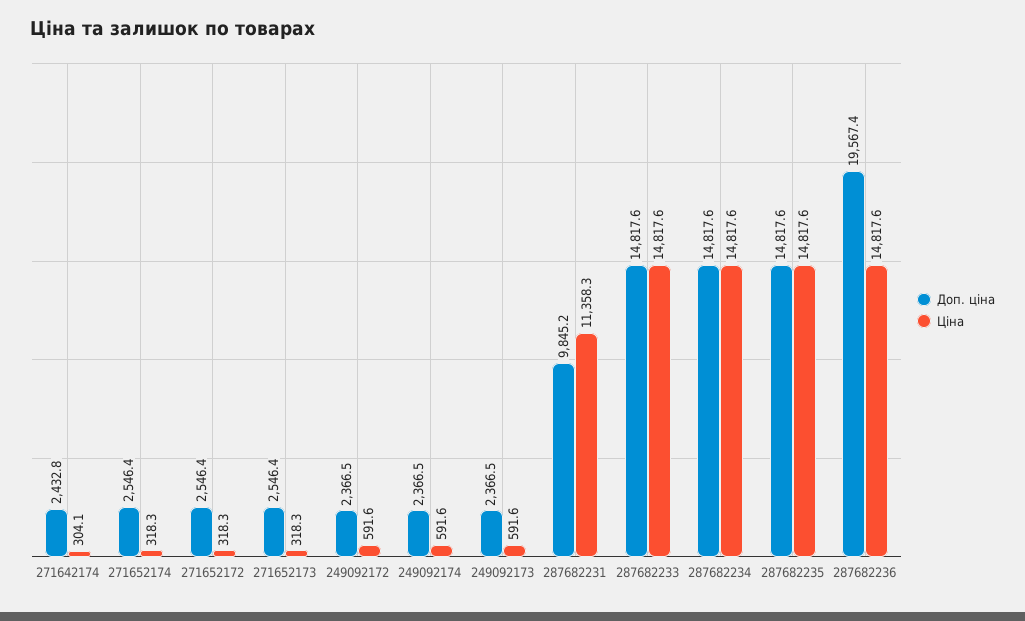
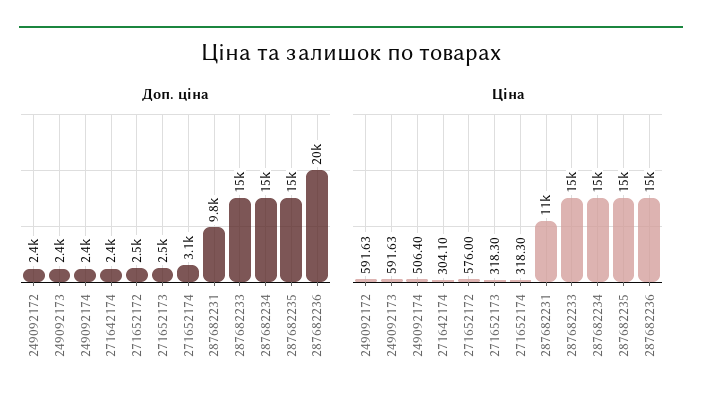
  {
    "Доп. ціна": {
      "271642174": 2432.8,
-     "271652174": 2546.4,
+     "271652174": 3100,
      "271652172": 2546.4,
      "271652173": 2546.4,
      "249092172": 2366.5,
      "249092174": 2366.5,
      "249092173": 2366.5,
      "287682231": 9845.2,
      "287682233": 14817.6,
      "287682234": 14817.6,
      "287682235": 14817.6,
      "287682236": 19567.4
    },
    "Ціна": {
      "271642174": 304.1,
      "271652174": 318.3,
-     "271652172": 318.3,
+     "271652172": 576,
      "271652173": 318.3,
      "249092172": 591.63,
-     "249092174": 591.6,
+     "249092174": 506.4,
      "249092173": 591.63,
      "287682231": 11358.3,
      "287682233": 14817.6,
      "287682234": 14817.6,
      "287682235": 14817.6,
      "287682236": 14817.6
    }
  }

